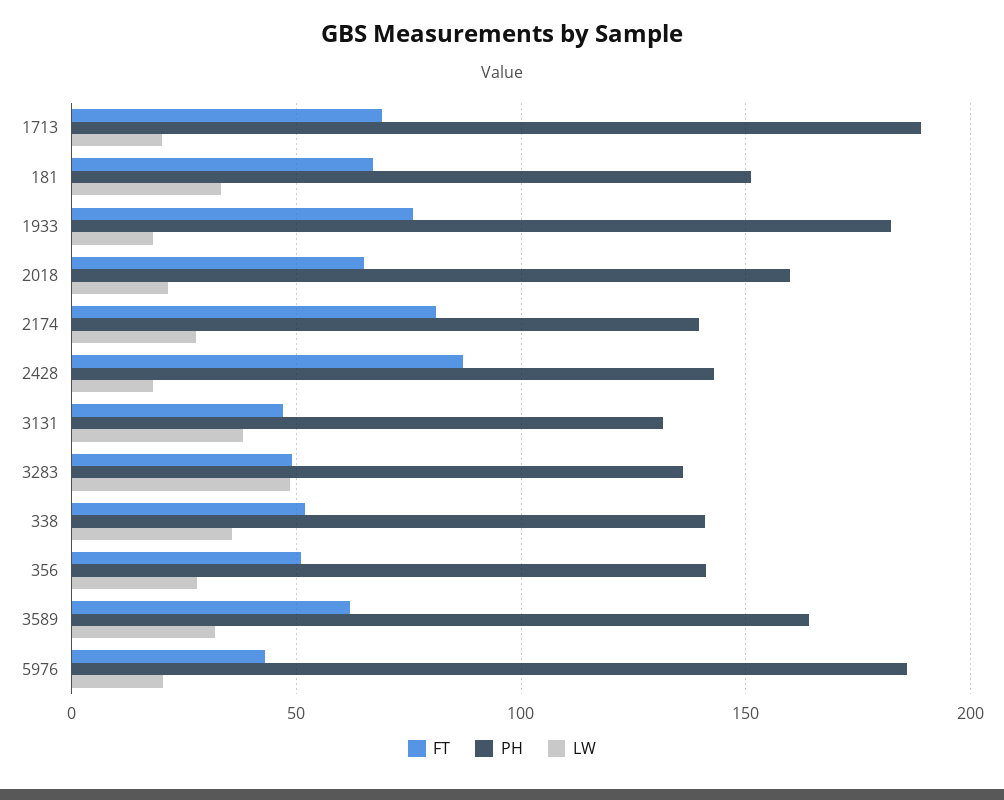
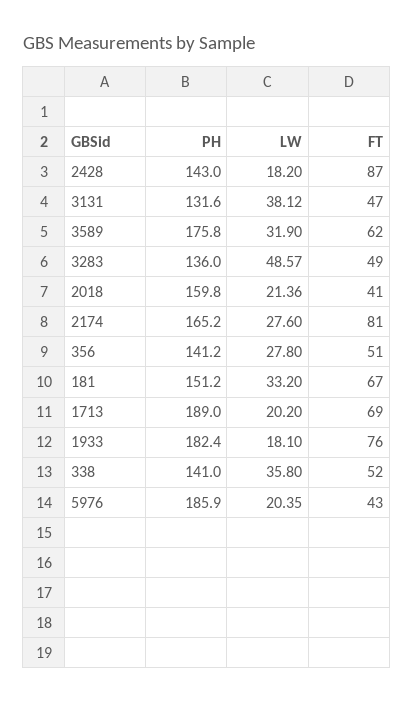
  {
    "FT": {
      "1713": 69,
      "181": 67,
      "1933": 76,
-     "2018": 65,
+     "2018": 41,
      "2174": 81,
      "2428": 87,
      "3131": 47,
      "3283": 49,
      "338": 52,
      "356": 51,
      "3589": 62,
      "5976": 43
    },
    "PH": {
      "1713": 189,
      "181": 151.2,
      "1933": 182.4,
      "2018": 159.8,
-     "2174": 140,
+     "2174": 165.2,
      "2428": 143,
      "3131": 131.6,
      "3283": 136,
      "338": 141,
      "356": 141.2,
-     "3589": 165,
+     "3589": 175.8,
      "5976": 185.9
    },
    "LW": {
      "1713": 20.2,
      "181": 33.2,
      "1933": 18.1,
      "2018": 21.36,
      "2174": 27.6,
      "2428": 18.2,
      "3131": 38.12,
      "3283": 48.57,
      "338": 35.8,
      "356": 27.8,
      "3589": 31.9,
      "5976": 20.35
    }
  }

